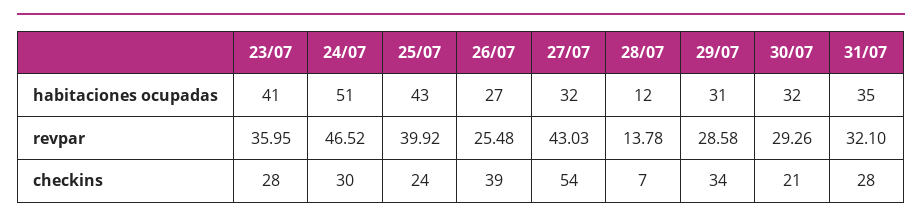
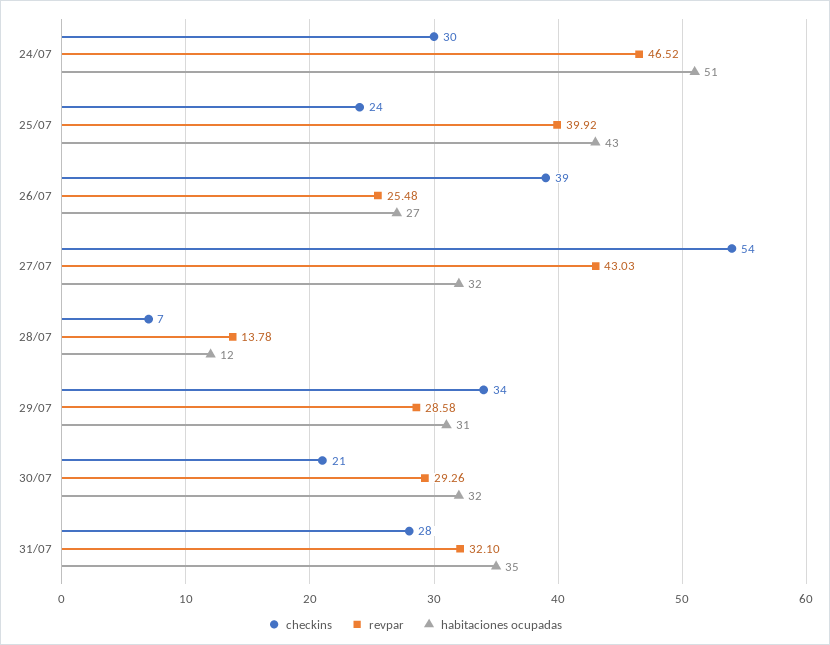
  {
    "habitaciones ocupadas": {
-     "23/07": 41,
      "24/07": 51,
      "25/07": 43,
      "26/07": 27,
      "27/07": 32,
      "28/07": 12,
      "29/07": 31,
      "30/07": 32,
      "31/07": 35
    },
    "revpar": {
-     "23/07": 35.95,
      "24/07": 46.52,
      "25/07": 39.92,
      "26/07": 25.48,
      "27/07": 43.03,
      "28/07": 13.78,
      "29/07": 28.58,
      "30/07": 29.26,
      "31/07": 32.1
    },
    "checkins": {
-     "23/07": 28,
      "24/07": 30,
      "25/07": 24,
      "26/07": 39,
      "27/07": 54,
      "28/07": 7,
      "29/07": 34,
      "30/07": 21,
      "31/07": 28
    }
  }

